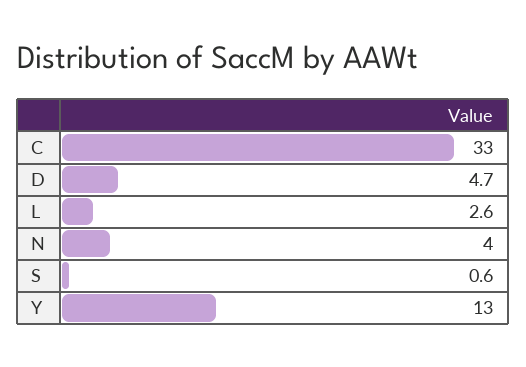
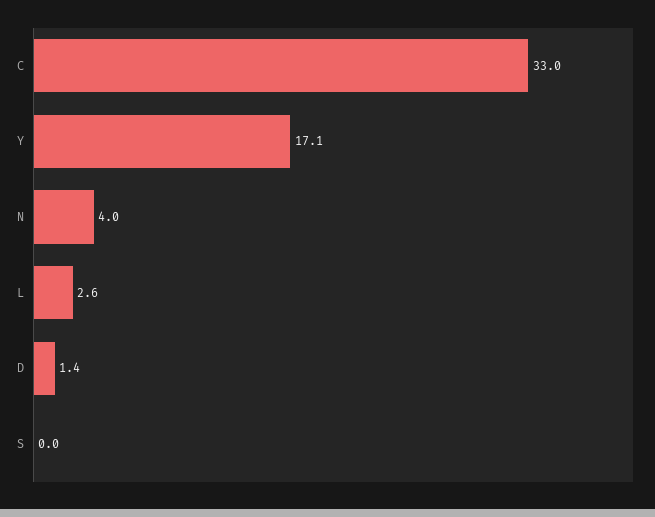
  {
    "C": 33,
-   "D": 4.7,
+   "D": 1.4,
    "L": 2.6,
    "N": 4,
-   "S": 0.6,
+   "S": 0,
-   "Y": 13
+   "Y": 17.1
  }

